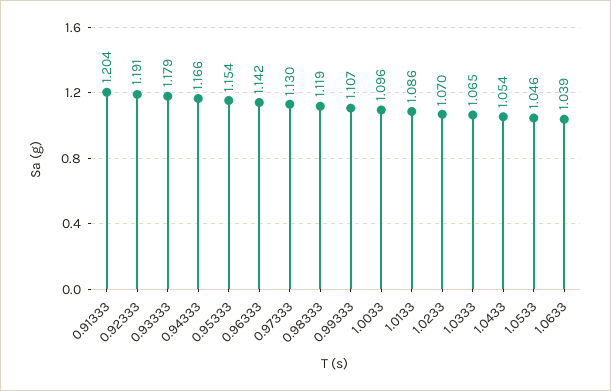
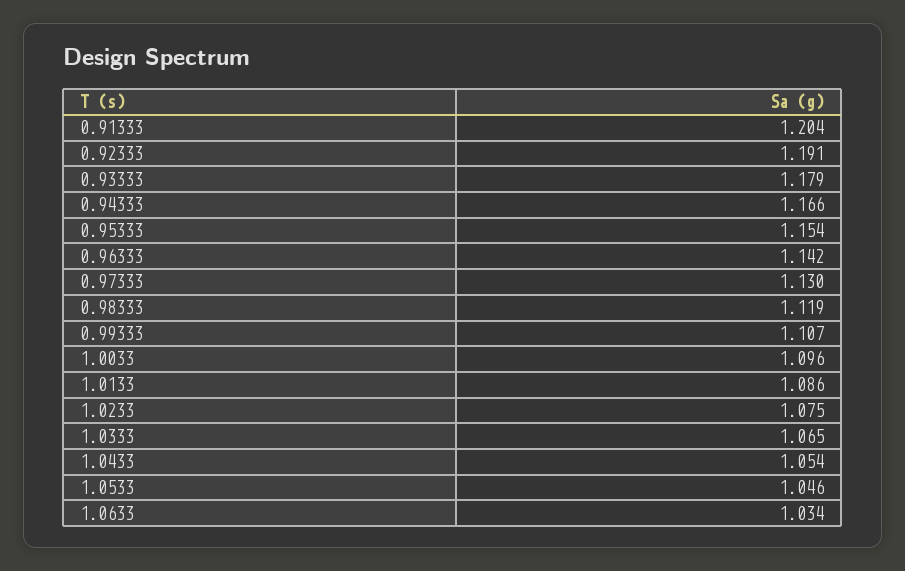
  {
    "0.91333": 1.204,
    "0.92333": 1.191,
    "0.93333": 1.179,
    "0.94333": 1.166,
    "0.95333": 1.154,
    "0.96333": 1.142,
    "0.97333": 1.13,
    "0.98333": 1.119,
    "0.99333": 1.107,
    "1.0033": 1.096,
    "1.0133": 1.086,
-   "1.0233": 1.07,
+   "1.0233": 1.075,
    "1.0333": 1.065,
    "1.0433": 1.054,
    "1.0533": 1.046,
-   "1.0633": 1.039
+   "1.0633": 1.034
  }

